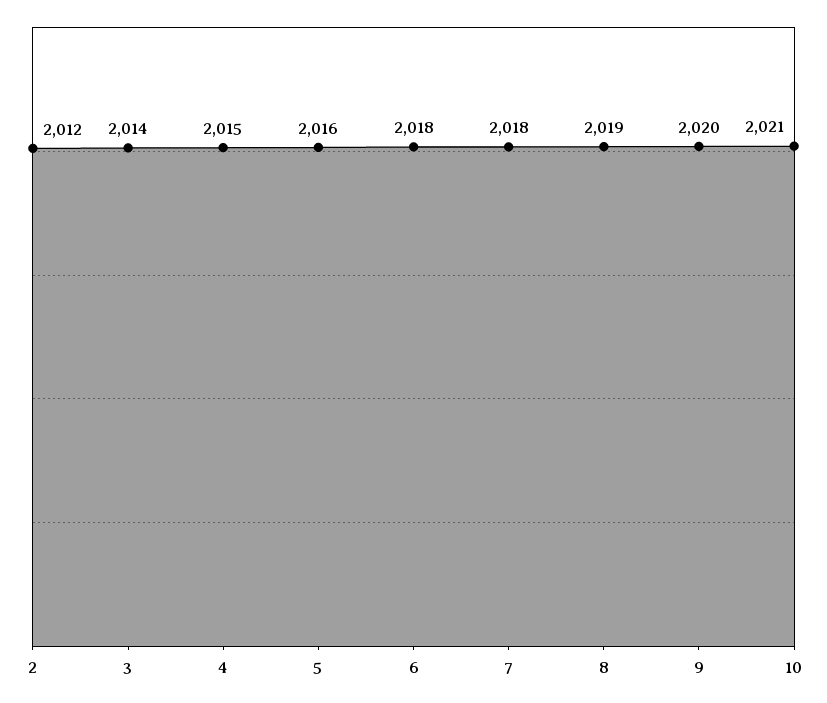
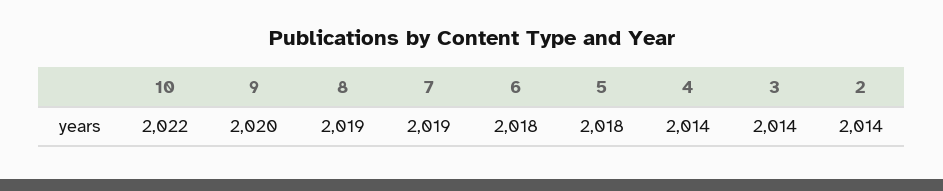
  {
-   "2": 2012,
+   "2": 2014,
    "3": 2014,
-   "4": 2015,
+   "4": 2014,
-   "5": 2016,
+   "5": 2018,
    "6": 2018,
-   "7": 2018,
+   "7": 2019,
    "8": 2019,
    "9": 2020,
-   "10": 2021
+   "10": 2022
  }

